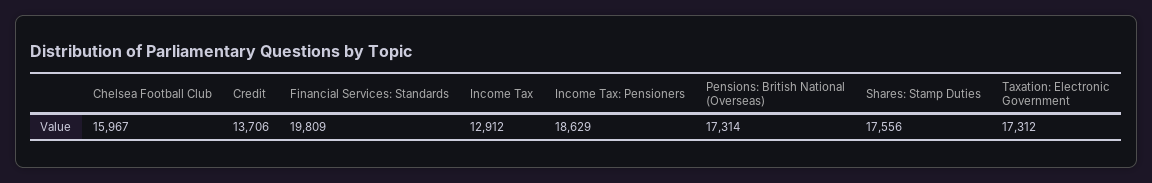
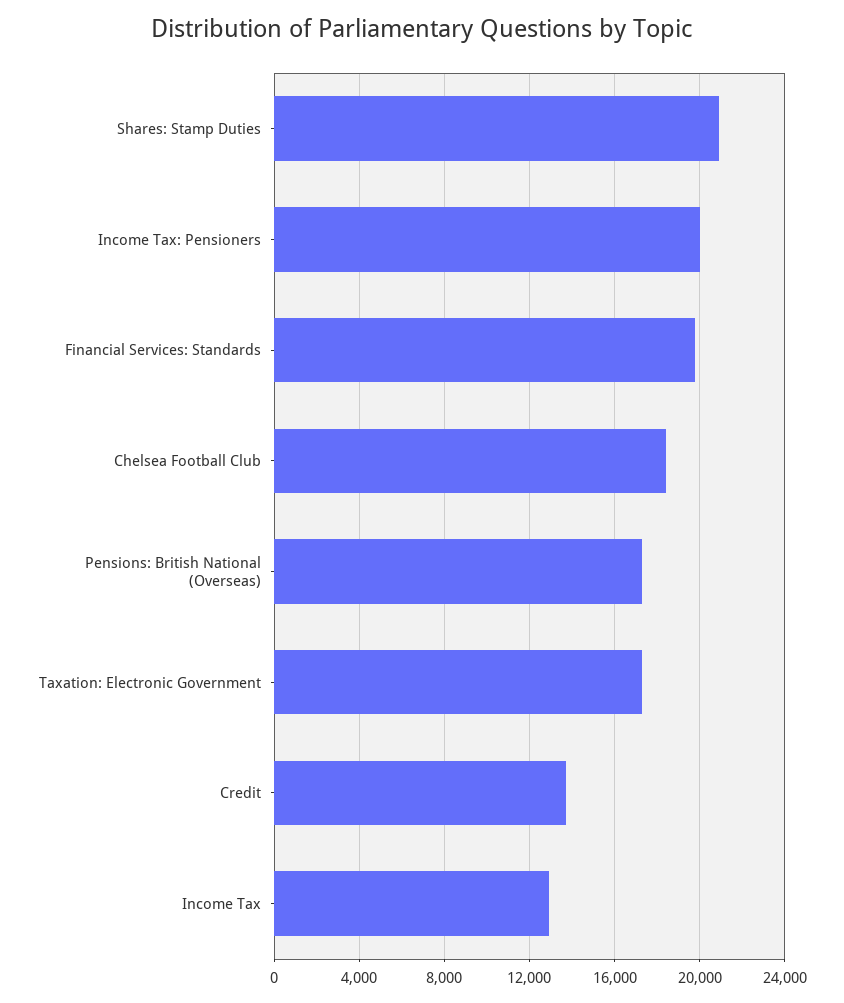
  {
-   "Chelsea Football Club": 15967,
+   "Chelsea Football Club": 18500,
    "Credit": 13706,
    "Financial Services: Standards": 19809,
    "Income Tax": 12912,
-   "Income Tax: Pensioners": 18629,
+   "Income Tax: Pensioners": 20000,
    "Pensions: British National (Overseas)": 17314,
-   "Shares: Stamp Duties": 17556,
+   "Shares: Stamp Duties": 21000,
    "Taxation: Electronic Government": 17312
  }

